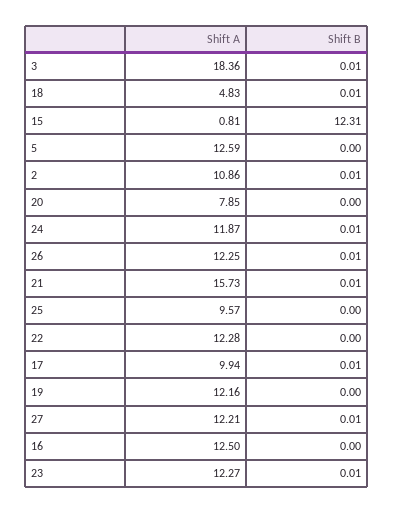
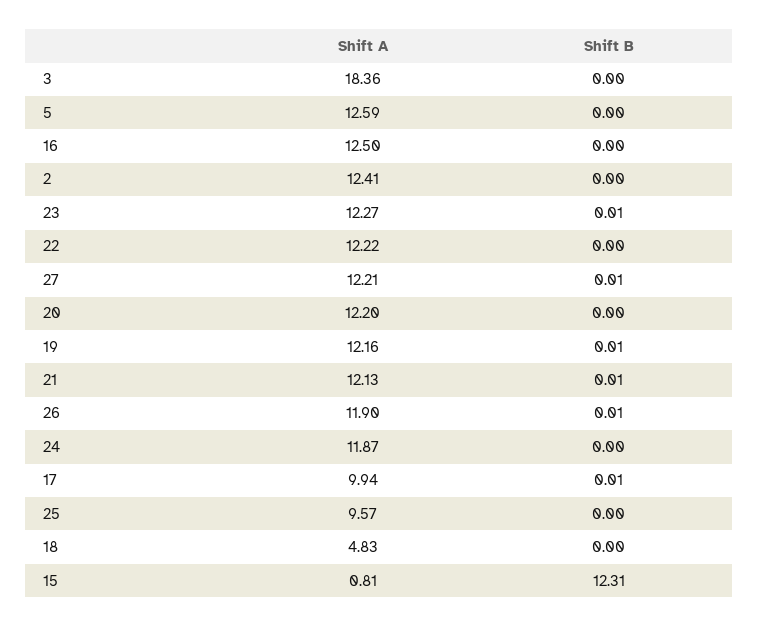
  {
    "Shift A": {
      "3": 18.36,
      "18": 4.83,
      "15": 0.81,
      "5": 12.59,
-     "2": 10.86,
+     "2": 12.41,
-     "20": 7.85,
+     "20": 12.2,
      "24": 11.87,
-     "26": 12.25,
+     "26": 11.9,
-     "21": 15.73,
+     "21": 12.13,
      "25": 9.57,
-     "22": 12.28,
+     "22": 12.22,
      "17": 9.94,
      "19": 12.16,
      "27": 12.21,
      "16": 12.5,
      "23": 12.27
    },
    "Shift B": {
-     "3": 0.01,
+     "3": 0,
-     "18": 0.01,
+     "18": 0,
      "15": 12.31,
      "5": 0,
-     "2": 0.01,
+     "2": 0,
      "20": 0,
-     "24": 0.01,
+     "24": 0,
      "26": 0.01,
      "21": 0.01,
      "25": 0,
      "22": 0,
      "17": 0.01,
-     "19": 0,
+     "19": 0.01,
      "27": 0.01,
      "16": 0,
      "23": 0.01
    }
  }

